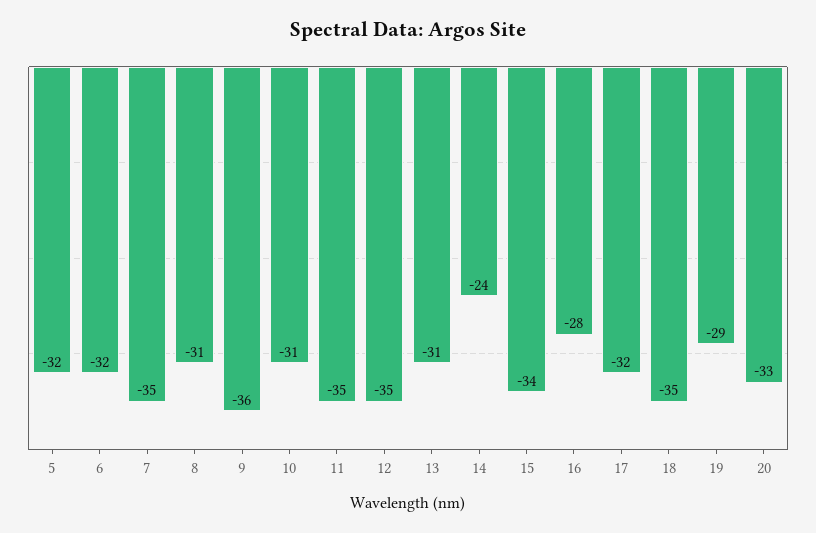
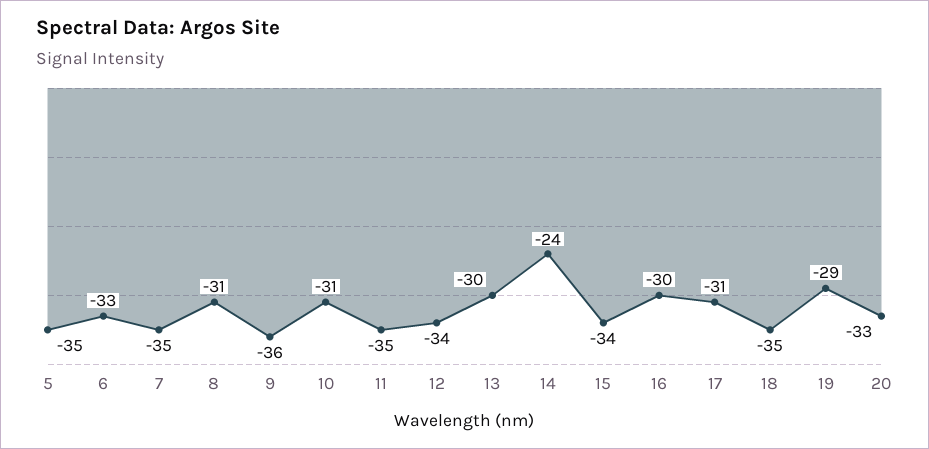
  {
-   "5": -32,
+   "5": -35,
-   "6": -32,
+   "6": -33,
    "7": -35,
    "8": -31,
    "9": -36,
    "10": -31,
    "11": -35,
-   "12": -35,
+   "12": -34,
-   "13": -31,
+   "13": -30,
    "14": -24,
    "15": -34,
-   "16": -28,
+   "16": -30,
-   "17": -32,
+   "17": -31,
    "18": -35,
    "19": -29,
    "20": -33
  }

